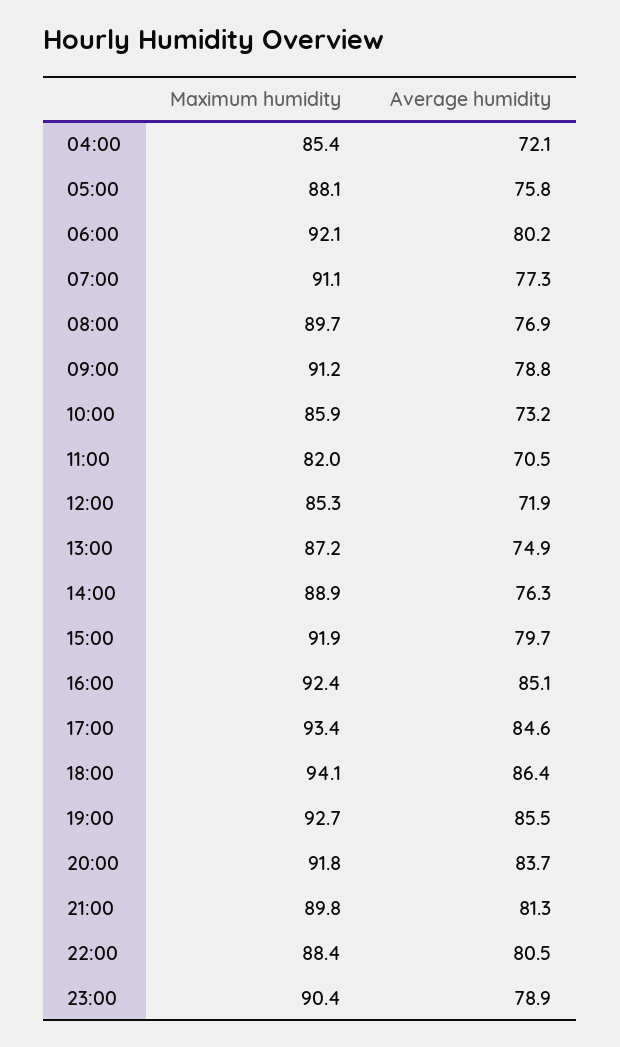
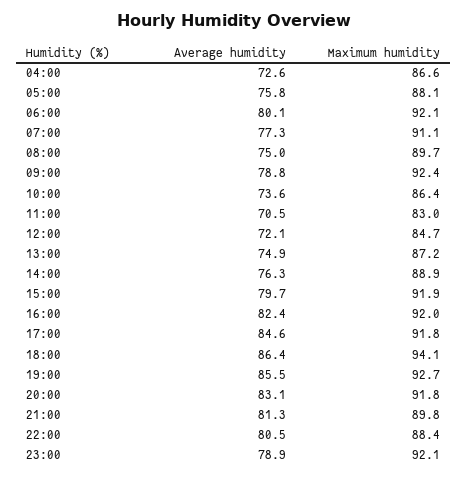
  {
    "Maximum humidity": {
-     "04:00": 85.4,
+     "04:00": 86.6,
      "05:00": 88.1,
      "06:00": 92.1,
      "07:00": 91.1,
      "08:00": 89.7,
-     "09:00": 91.2,
+     "09:00": 92.4,
-     "10:00": 85.9,
+     "10:00": 86.4,
-     "11:00": 82,
+     "11:00": 83,
-     "12:00": 85.3,
+     "12:00": 84.7,
      "13:00": 87.2,
      "14:00": 88.9,
      "15:00": 91.9,
-     "16:00": 92.4,
+     "16:00": 92,
-     "17:00": 93.4,
+     "17:00": 91.8,
      "18:00": 94.1,
      "19:00": 92.7,
      "20:00": 91.8,
      "21:00": 89.8,
      "22:00": 88.4,
-     "23:00": 90.4
+     "23:00": 92.1
    },
    "Average humidity": {
-     "04:00": 72.1,
+     "04:00": 72.6,
      "05:00": 75.8,
-     "06:00": 80.2,
+     "06:00": 80.1,
      "07:00": 77.3,
-     "08:00": 76.9,
+     "08:00": 75,
      "09:00": 78.8,
-     "10:00": 73.2,
+     "10:00": 73.6,
      "11:00": 70.5,
-     "12:00": 71.9,
+     "12:00": 72.1,
      "13:00": 74.9,
      "14:00": 76.3,
      "15:00": 79.7,
-     "16:00": 85.1,
+     "16:00": 82.4,
      "17:00": 84.6,
      "18:00": 86.4,
      "19:00": 85.5,
-     "20:00": 83.7,
+     "20:00": 83.1,
      "21:00": 81.3,
      "22:00": 80.5,
      "23:00": 78.9
    }
  }

